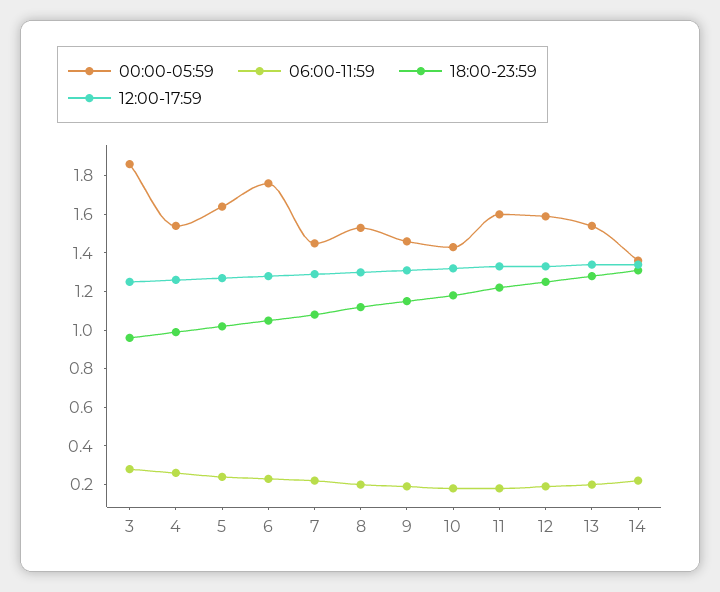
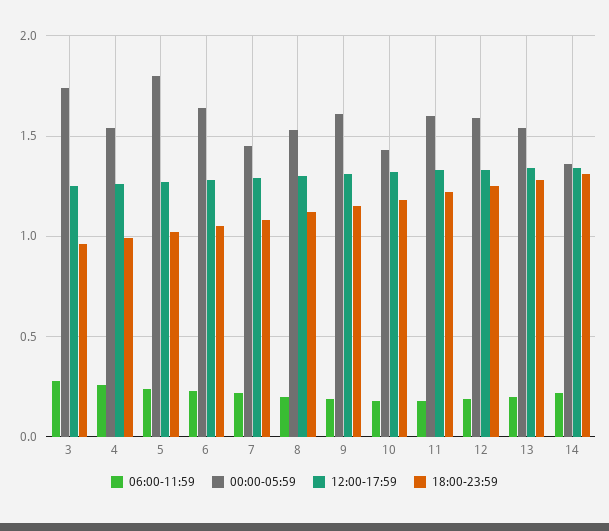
  {
    "00:00-05:59": {
-     "3": 1.85,
+     "3": 1.75,
      "4": 1.55,
-     "5": 1.65,
+     "5": 1.8,
-     "6": 1.75,
+     "6": 1.65,
      "7": 1.45,
      "8": 1.55,
-     "9": 1.45,
+     "9": 1.6,
      "10": 1.45,
      "11": 1.6,
      "12": 1.6,
      "13": 1.55,
      "14": 1.35
    },
    "06:00-11:59": {
      "3": 0.3,
      "4": 0.25,
      "5": 0.25,
      "6": 0.25,
      "7": 0.2,
      "8": 0.2,
      "9": 0.2,
      "10": 0.2,
      "11": 0.2,
      "12": 0.2,
      "13": 0.2,
      "14": 0.2
    },
    "18:00-23:59": {
      "3": 0.95,
      "4": 1,
      "5": 1,
      "6": 1.05,
      "7": 1.1,
      "8": 1.1,
      "9": 1.15,
      "10": 1.2,
      "11": 1.2,
      "12": 1.25,
      "13": 1.3,
      "14": 1.3
    },
    "12:00-17:59": {
      "3": 1.25,
      "4": 1.25,
      "5": 1.25,
      "6": 1.3,
      "7": 1.3,
      "8": 1.3,
      "9": 1.3,
      "10": 1.3,
      "11": 1.35,
      "12": 1.35,
      "13": 1.35,
      "14": 1.35
    }
  }

